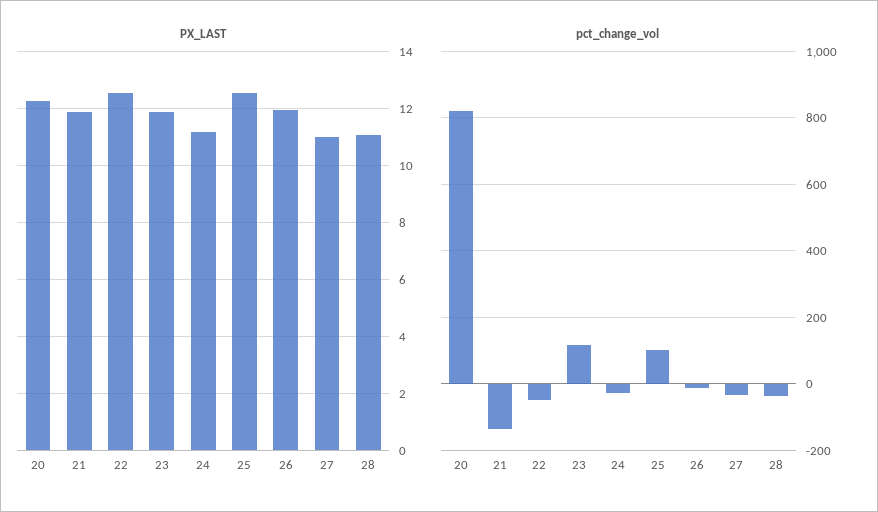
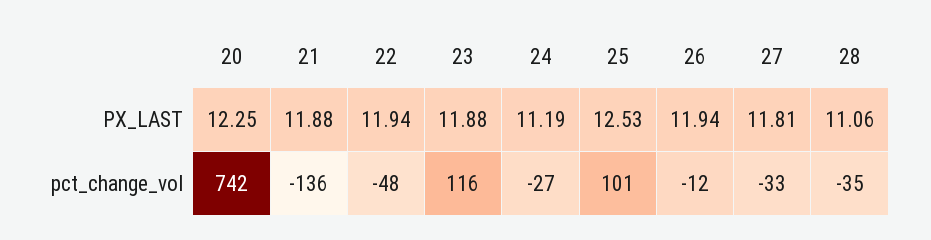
  {
    "PX_LAST": {
      "20": 12.25,
      "21": 11.88,
-     "22": 12.5,
+     "22": 11.94,
      "23": 11.88,
      "24": 11.19,
      "25": 12.53,
      "26": 11.94,
-     "27": 11,
+     "27": 11.81,
      "28": 11.06
    },
    "pct_change_vol": {
-     "20": 820,
+     "20": 742,
      "21": -136,
      "22": -48,
      "23": 116,
      "24": -27,
      "25": 101,
      "26": -12,
      "27": -33,
      "28": -35
    }
  }

